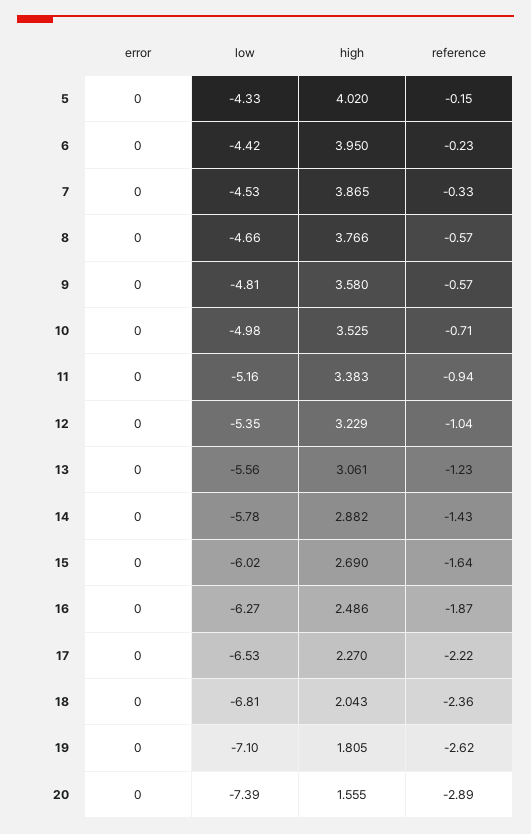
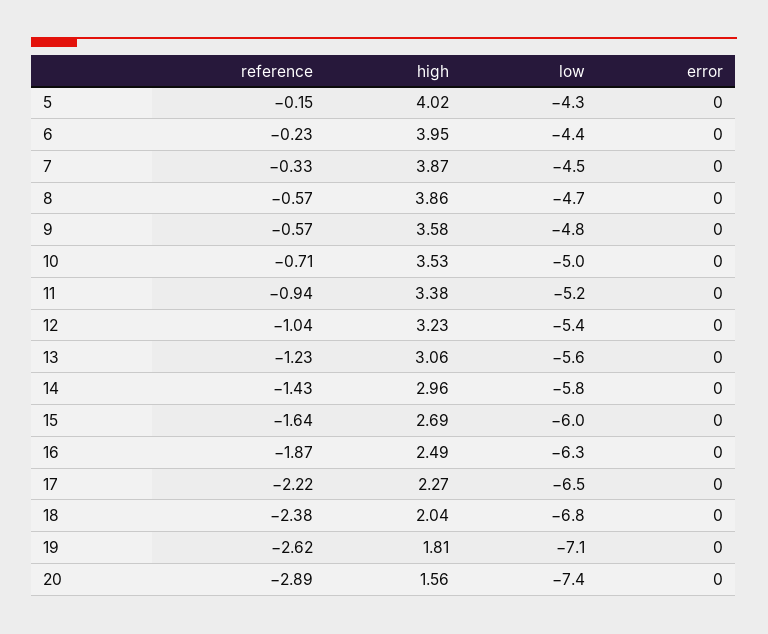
  {
    "error": {
      "5": 0,
      "6": 0,
      "7": 0,
      "8": 0,
      "9": 0,
      "10": 0,
      "11": 0,
      "12": 0,
      "13": 0,
      "14": 0,
      "15": 0,
      "16": 0,
      "17": 0,
      "18": 0,
      "19": 0,
      "20": 0
    },
    "low": {
      "5": -4.33,
      "6": -4.42,
      "7": -4.53,
      "8": -4.66,
      "9": -4.81,
      "10": -4.98,
      "11": -5.16,
      "12": -5.35,
      "13": -5.56,
      "14": -5.78,
      "15": -6.02,
      "16": -6.27,
      "17": -6.53,
      "18": -6.81,
      "19": -7.1,
      "20": -7.39
    },
    "high": {
      "5": 4.02,
      "6": 3.95,
      "7": 3.865,
-     "8": 3.766,
+     "8": 3.86,
      "9": 3.58,
      "10": 3.525,
      "11": 3.383,
      "12": 3.229,
      "13": 3.061,
-     "14": 2.882,
+     "14": 2.96,
      "15": 2.69,
      "16": 2.486,
      "17": 2.27,
      "18": 2.043,
      "19": 1.805,
      "20": 1.555
    },
    "reference": {
      "5": -0.15,
      "6": -0.23,
      "7": -0.33,
      "8": -0.57,
      "9": -0.57,
      "10": -0.71,
      "11": -0.94,
      "12": -1.04,
      "13": -1.23,
      "14": -1.43,
      "15": -1.64,
      "16": -1.87,
      "17": -2.22,
-     "18": -2.36,
+     "18": -2.38,
      "19": -2.62,
      "20": -2.89
    }
  }

